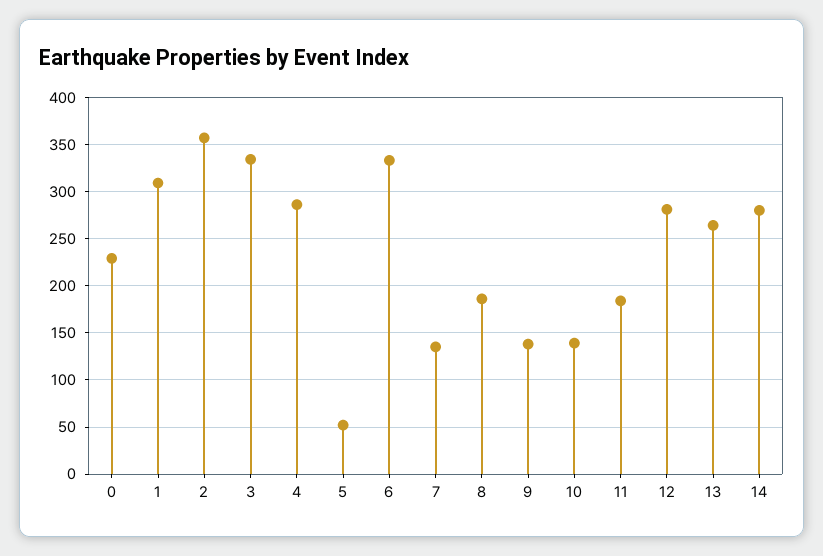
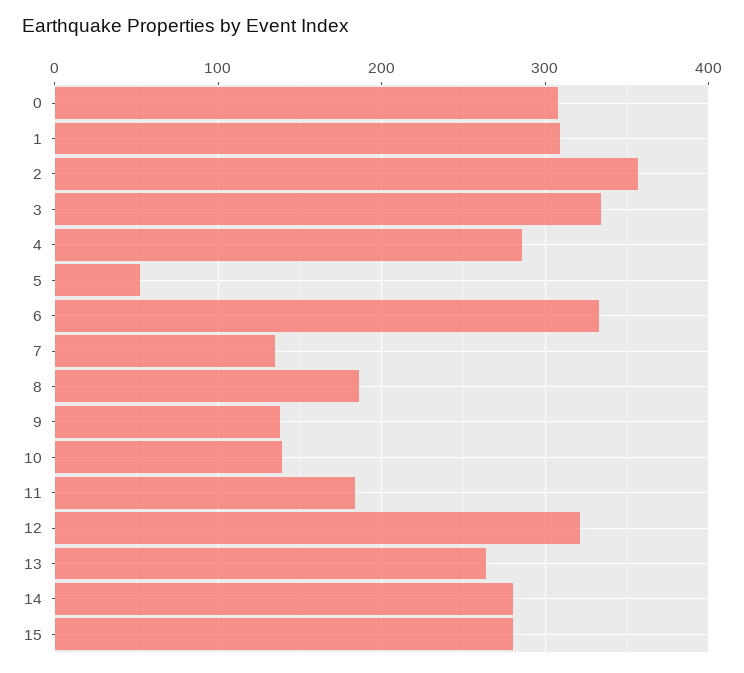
  {
-   "0": 230,
+   "0": 310,
    "1": 310,
    "2": 360,
    "3": 330,
    "4": 290,
    "5": 50,
    "6": 330,
    "7": 140,
    "8": 190,
    "9": 140,
    "10": 140,
    "11": 180,
-   "12": 280,
+   "12": 320,
    "13": 260,
-   "14": 280
+   "14": 280,
+   "15": 280
  }

